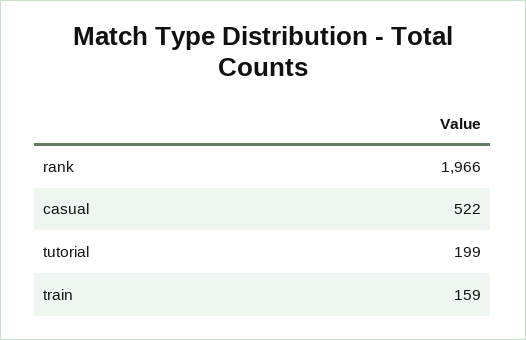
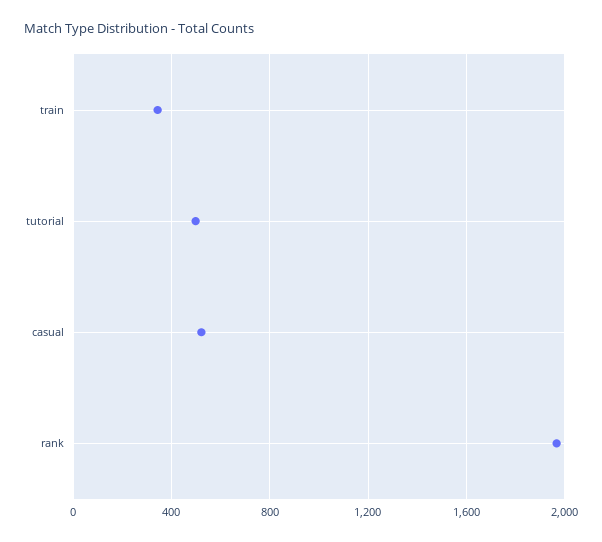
  {
    "rank": 1966,
    "casual": 522,
-   "tutorial": 199,
+   "tutorial": 500,
-   "train": 159
+   "train": 350
  }

